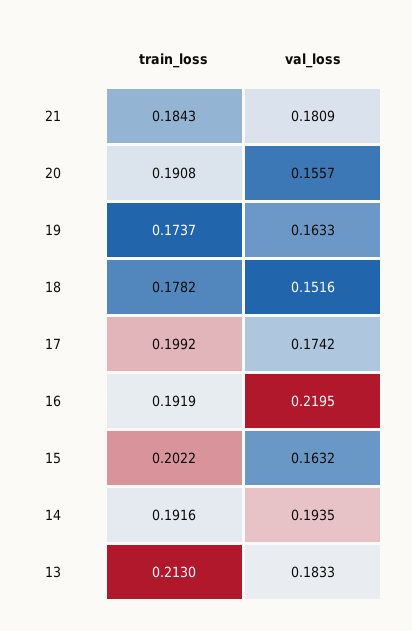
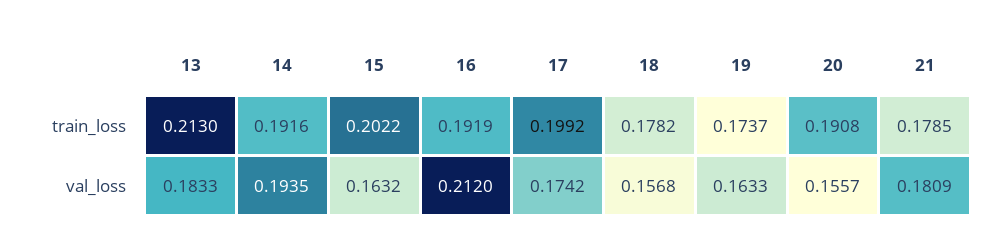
  {
    "train_loss": {
-     "21": 0.1843,
+     "21": 0.1785,
      "20": 0.1908,
      "19": 0.1737,
      "18": 0.1782,
      "17": 0.1992,
      "16": 0.1919,
      "15": 0.2022,
      "14": 0.1916,
      "13": 0.213
    },
    "val_loss": {
      "21": 0.1809,
      "20": 0.1557,
      "19": 0.1633,
-     "18": 0.1516,
+     "18": 0.1568,
      "17": 0.1742,
-     "16": 0.2195,
+     "16": 0.212,
      "15": 0.1632,
      "14": 0.1935,
      "13": 0.1833
    }
  }

